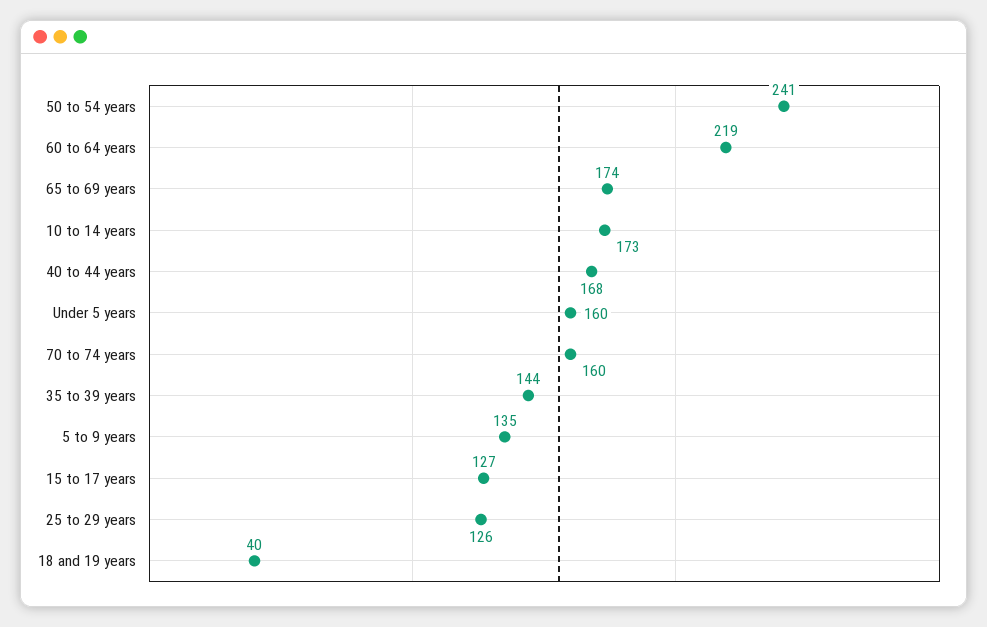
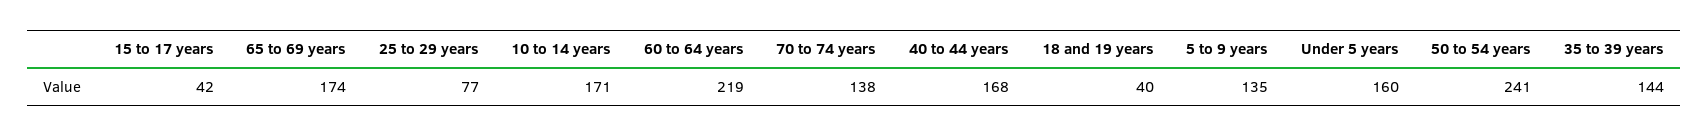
  {
    "50 to 54 years": 241,
    "60 to 64 years": 219,
    "65 to 69 years": 174,
-   "10 to 14 years": 173,
+   "10 to 14 years": 171,
    "40 to 44 years": 168,
    "Under 5 years": 160,
-   "70 to 74 years": 160,
+   "70 to 74 years": 138,
    "35 to 39 years": 144,
    "5 to 9 years": 135,
-   "15 to 17 years": 127,
+   "15 to 17 years": 42,
-   "25 to 29 years": 126,
+   "25 to 29 years": 77,
    "18 and 19 years": 40
  }

